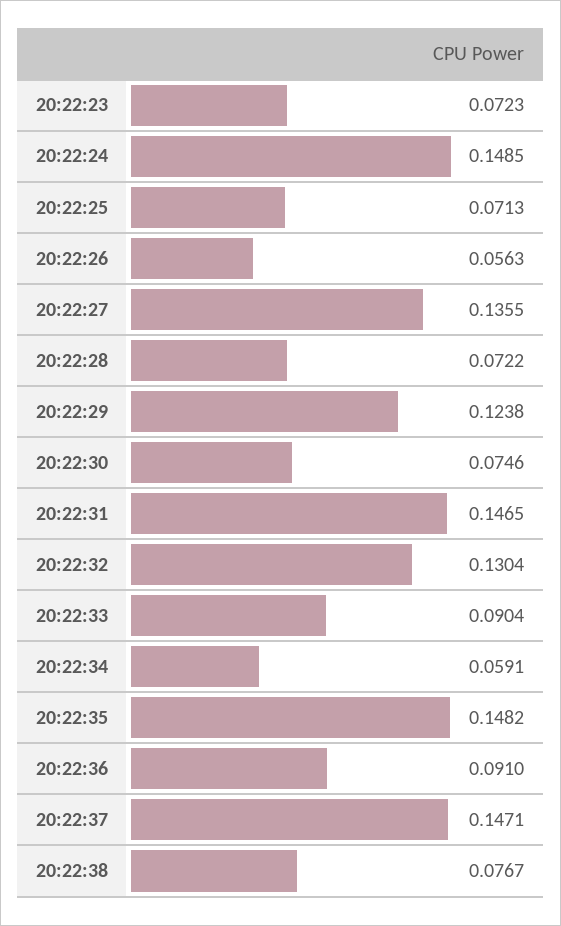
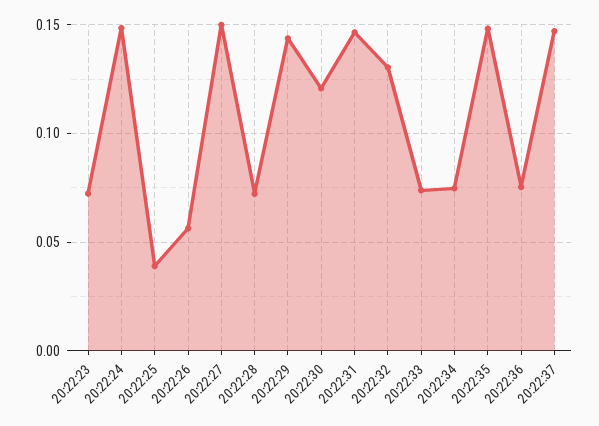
  {
    "20:22:23": 0.0723,
    "20:22:24": 0.1485,
-   "20:22:25": 0.0713,
+   "20:22:25": 0.04,
    "20:22:26": 0.0563,
-   "20:22:27": 0.1355,
+   "20:22:27": 0.15,
    "20:22:28": 0.0722,
-   "20:22:29": 0.1238,
+   "20:22:29": 0.145,
-   "20:22:30": 0.0746,
+   "20:22:30": 0.12,
    "20:22:31": 0.1465,
    "20:22:32": 0.1304,
-   "20:22:33": 0.0904,
+   "20:22:33": 0.075,
-   "20:22:34": 0.0591,
+   "20:22:34": 0.075,
    "20:22:35": 0.1482,
-   "20:22:36": 0.091,
+   "20:22:36": 0.075,
-   "20:22:37": 0.1471,
+   "20:22:37": 0.1471
-   "20:22:38": 0.0767
  }

